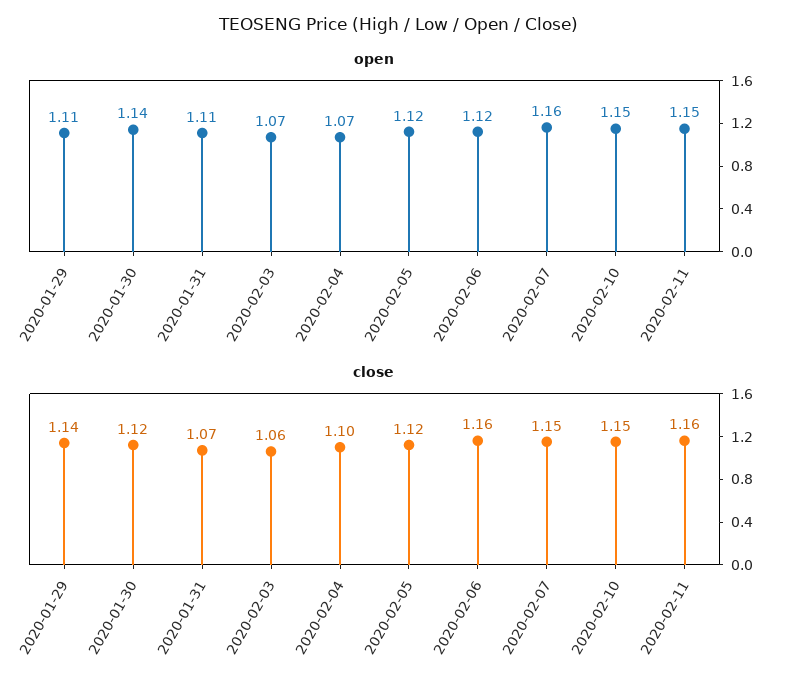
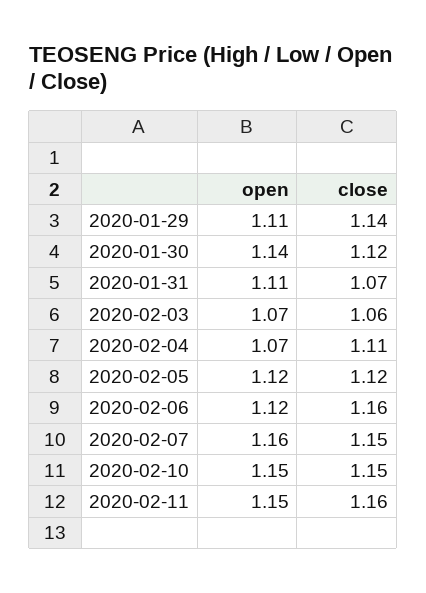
  {
    "open": {
      "2020-01-29": 1.11,
      "2020-01-30": 1.14,
      "2020-01-31": 1.11,
      "2020-02-03": 1.07,
      "2020-02-04": 1.07,
      "2020-02-05": 1.12,
      "2020-02-06": 1.12,
      "2020-02-07": 1.16,
      "2020-02-10": 1.15,
      "2020-02-11": 1.15
    },
    "close": {
      "2020-01-29": 1.14,
      "2020-01-30": 1.12,
      "2020-01-31": 1.07,
      "2020-02-03": 1.06,
-     "2020-02-04": 1.1,
+     "2020-02-04": 1.11,
      "2020-02-05": 1.12,
      "2020-02-06": 1.16,
      "2020-02-07": 1.15,
      "2020-02-10": 1.15,
      "2020-02-11": 1.16
    }
  }

